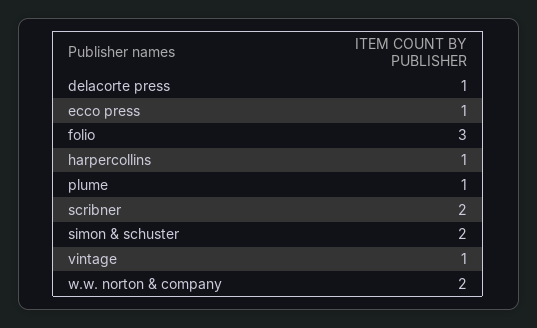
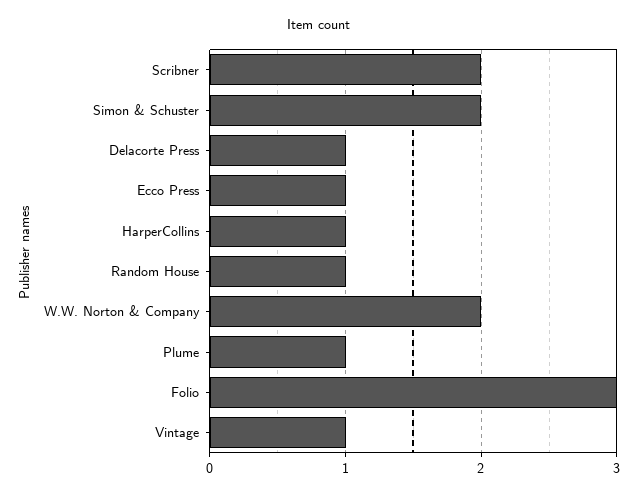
  {
    "delacorte press": 1,
    "ecco press": 1,
    "folio": 3,
    "harpercollins": 1,
    "plume": 1,
    "scribner": 2,
    "simon & schuster": 2,
    "vintage": 1,
-   "w.w. norton & company": 2
+   "w.w. norton & company": 2,
+   "Random House": 1
  }

